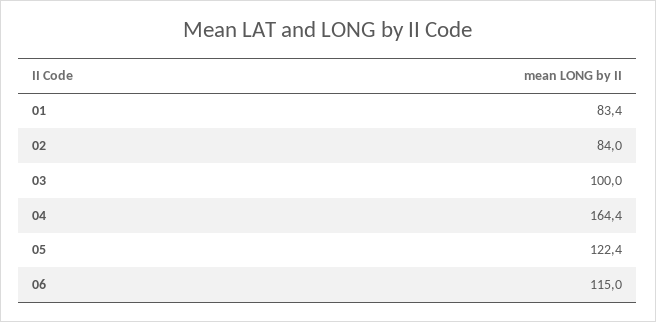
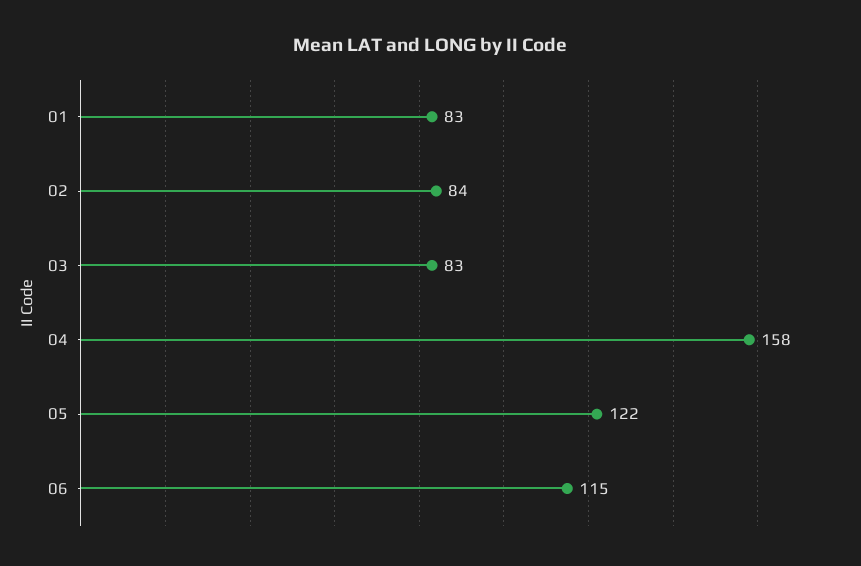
  {
    "01": 83.4,
    "02": 84,
-   "03": 100,
+   "03": 83,
-   "04": 164.4,
+   "04": 158,
    "05": 122.4,
    "06": 115
  }

